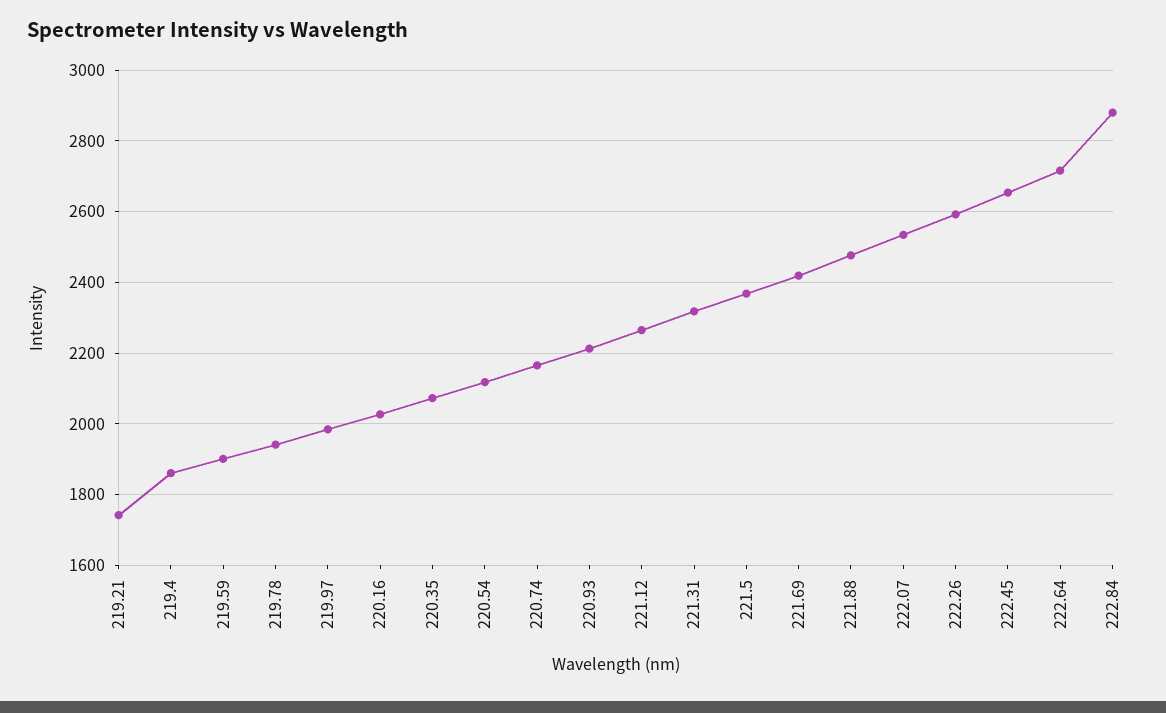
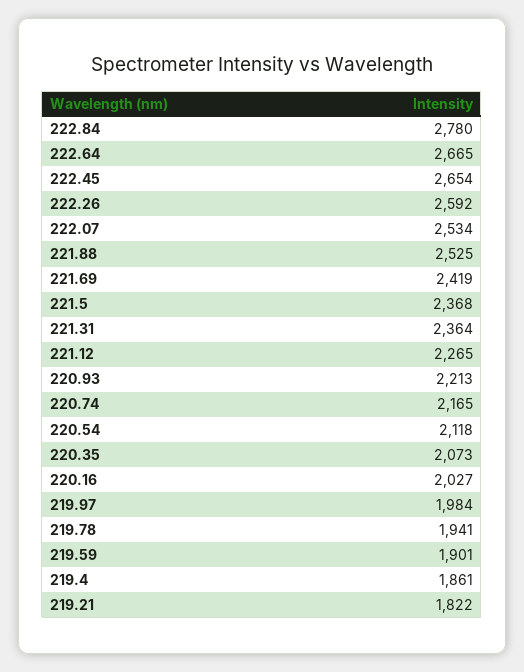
  {
-   "219.21": 1740,
+   "219.21": 1822,
    "219.4": 1861,
    "219.59": 1901,
    "219.78": 1941,
    "219.97": 1984,
    "220.16": 2027,
    "220.35": 2073,
    "220.54": 2118,
    "220.74": 2165,
    "220.93": 2213,
    "221.12": 2265,
-   "221.31": 2320,
+   "221.31": 2364,
    "221.5": 2368,
    "221.69": 2419,
-   "221.88": 2480,
+   "221.88": 2525,
    "222.07": 2534,
    "222.26": 2592,
    "222.45": 2654,
-   "222.64": 2720,
+   "222.64": 2665,
-   "222.84": 2880
+   "222.84": 2780
  }

